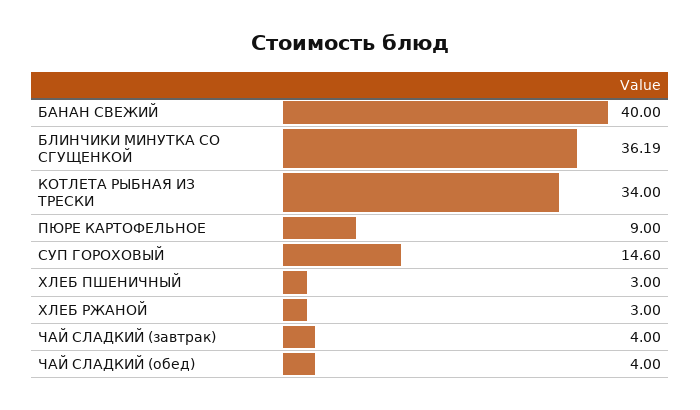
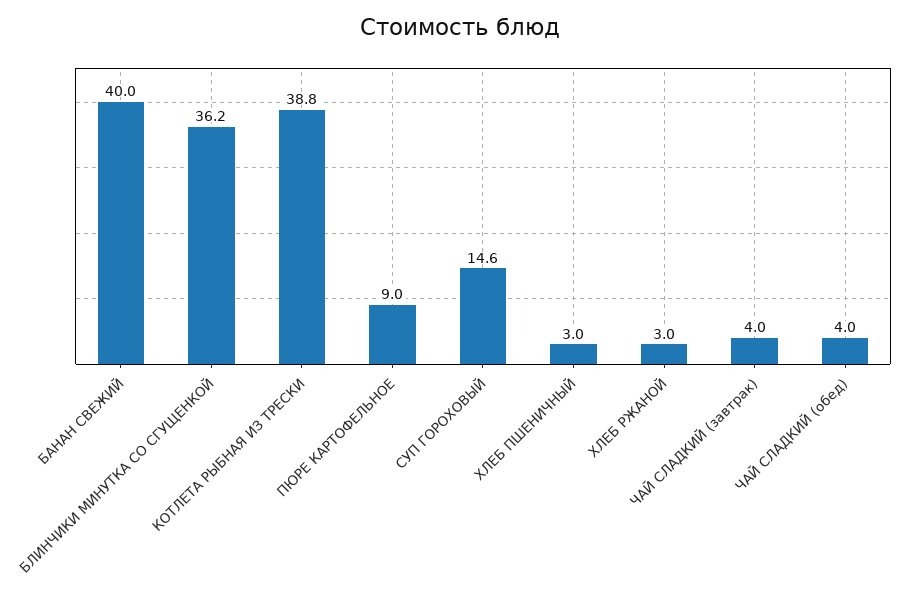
  {
    "БАНАН СВЕЖИЙ": 40,
    "БЛИНЧИКИ МИНУТКА СО СГУЩЕНКОЙ": 36.19,
-   "КОТЛЕТА РЫБНАЯ ИЗ ТРЕСКИ": 34,
+   "КОТЛЕТА РЫБНАЯ ИЗ ТРЕСКИ": 38.8,
    "ПЮРЕ КАРТОФЕЛЬНОЕ": 9,
    "СУП ГОРОХОВЫЙ": 14.6,
    "ХЛЕБ ПШЕНИЧНЫЙ": 3,
    "ХЛЕБ РЖАНОЙ": 3,
    "ЧАЙ СЛАДКИЙ (завтрак)": 4,
    "ЧАЙ СЛАДКИЙ (обед)": 4
  }

